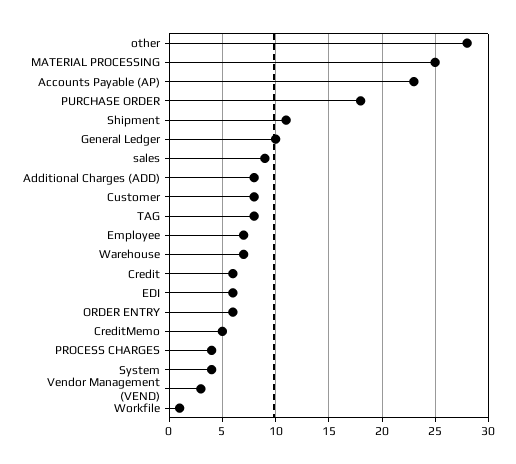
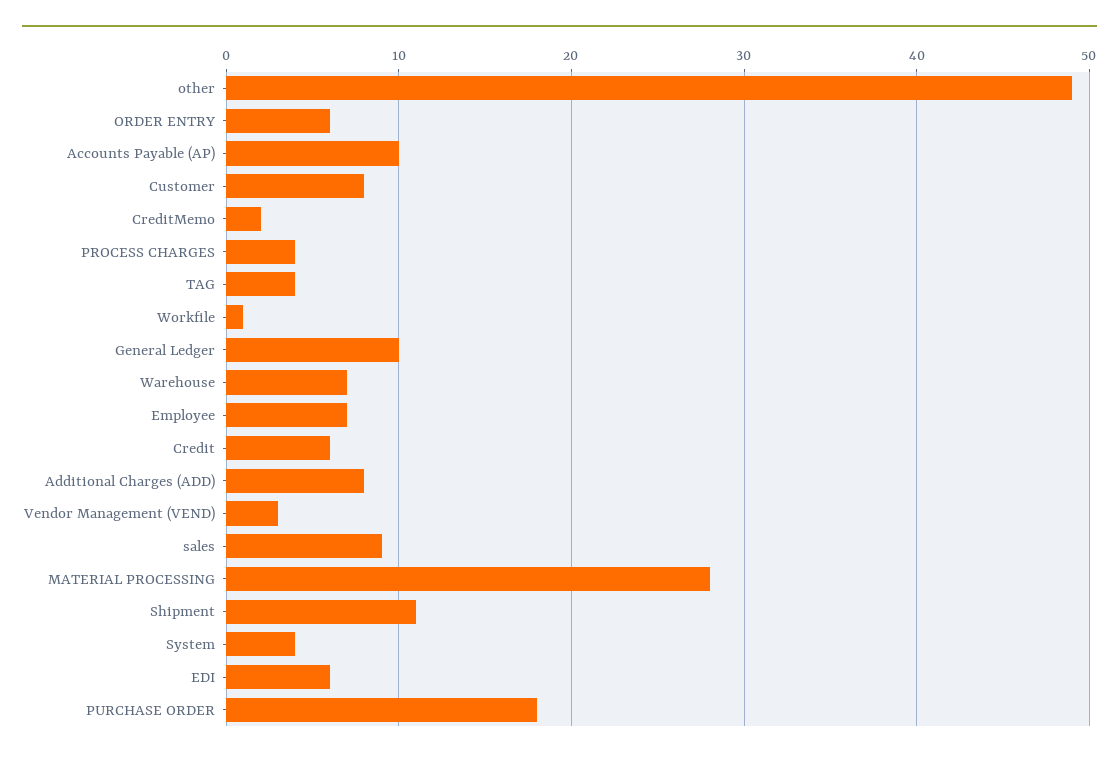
  {
-   "other": 28,
+   "other": 49,
-   "MATERIAL PROCESSING": 25,
+   "MATERIAL PROCESSING": 28,
-   "Accounts Payable (AP)": 23,
+   "Accounts Payable (AP)": 10,
    "PURCHASE ORDER": 18,
    "Shipment": 11,
    "General Ledger": 10,
    "sales": 9,
    "Additional Charges (ADD)": 8,
    "Customer": 8,
-   "TAG": 8,
+   "TAG": 4,
    "Employee": 7,
    "Warehouse": 7,
    "Credit": 6,
    "EDI": 6,
    "ORDER ENTRY": 6,
-   "CreditMemo": 5,
+   "CreditMemo": 2,
    "PROCESS CHARGES": 4,
    "System": 4,
    "Vendor Management (VEND)": 3,
    "Workfile": 1
  }

